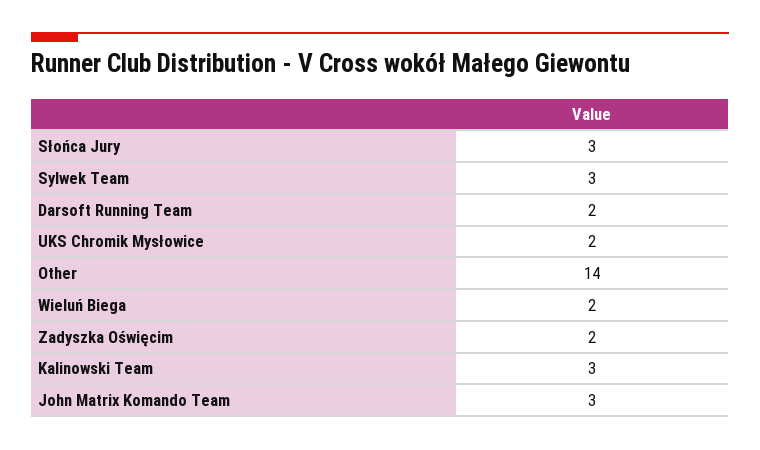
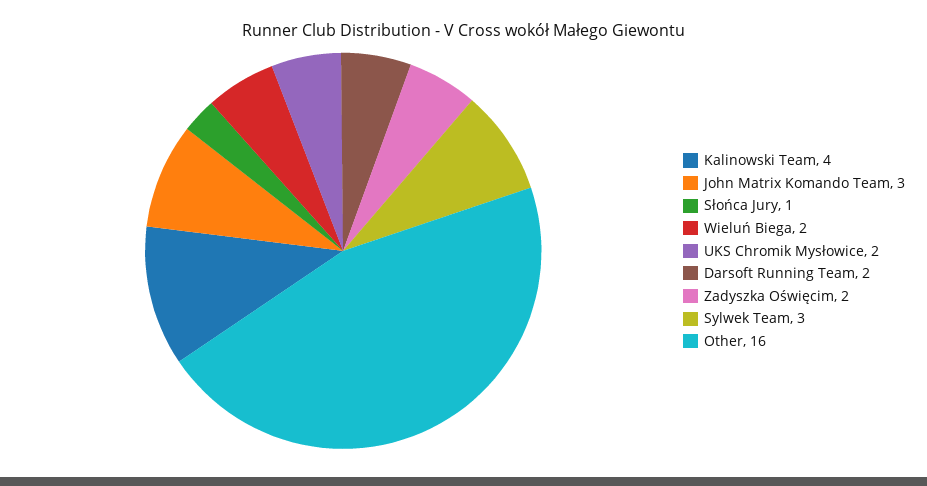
  {
-   "Słońca Jury": 3,
+   "Słońca Jury": 1,
    "Sylwek Team": 3,
    "Darsoft Running Team": 2,
    "UKS Chromik Mysłowice": 2,
-   "Other": 14,
+   "Other": 16,
    "Wieluń Biega": 2,
    "Zadyszka Oświęcim": 2,
-   "Kalinowski Team": 3,
+   "Kalinowski Team": 4,
    "John Matrix Komando Team": 3
  }

